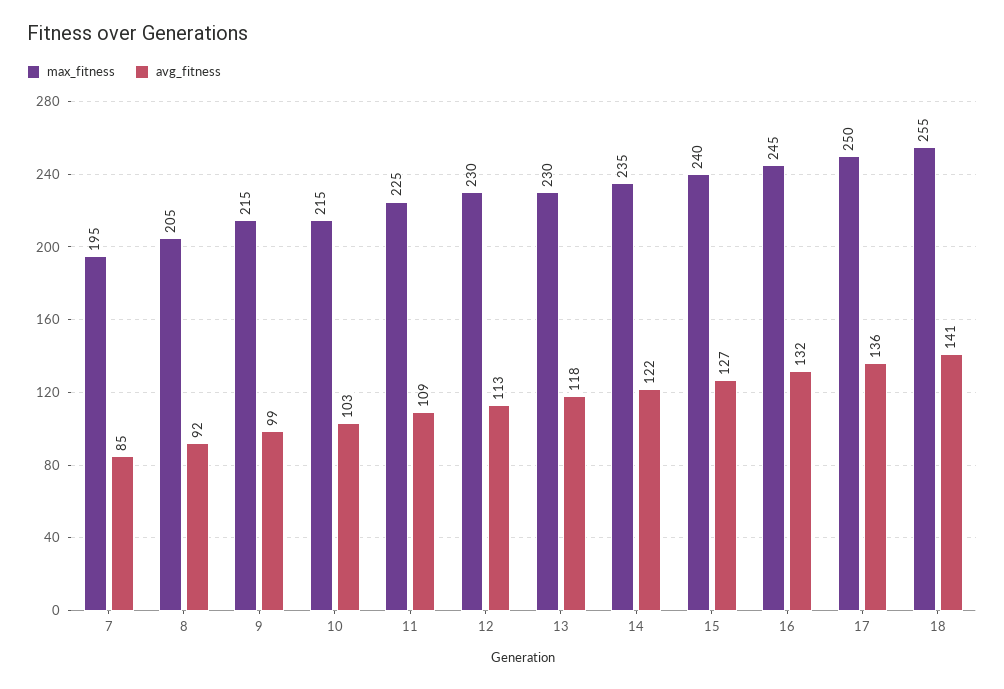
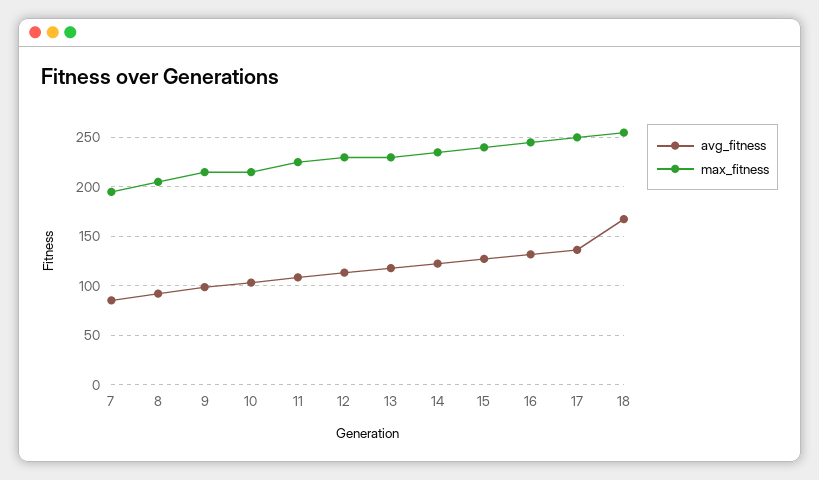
  {
    "max_fitness": {
      "7": 195,
      "8": 205,
      "9": 215,
      "10": 215,
      "11": 225,
      "12": 230,
      "13": 230,
      "14": 235,
      "15": 240,
      "16": 245,
      "17": 250,
      "18": 255
    },
    "avg_fitness": {
      "7": 85,
      "8": 92,
      "9": 99,
      "10": 103,
      "11": 109,
      "12": 113,
      "13": 118,
      "14": 122,
      "15": 127,
      "16": 132,
      "17": 136,
-     "18": 141
+     "18": 170
    }
  }

